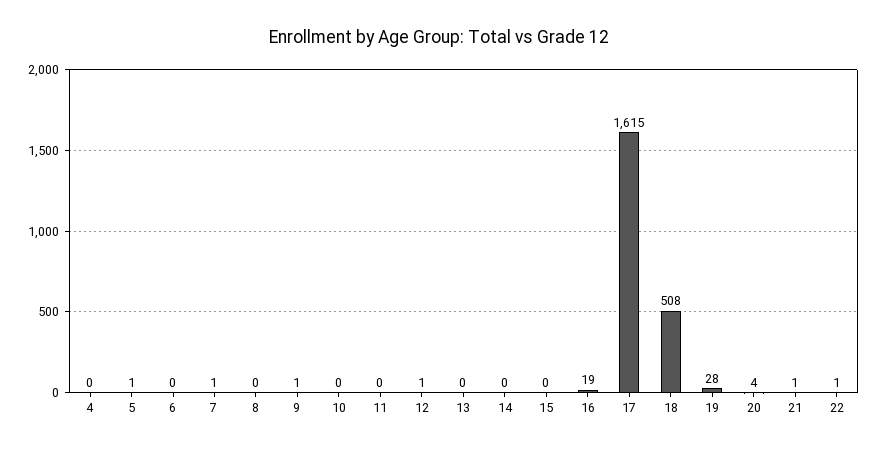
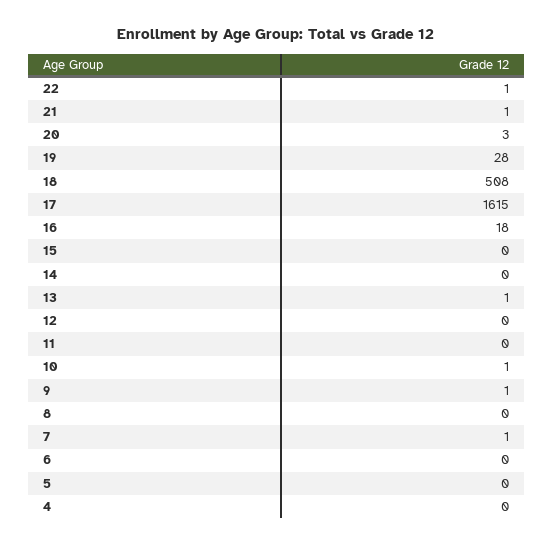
  {
    "4": 0,
-   "5": 1,
+   "5": 0,
    "6": 0,
    "7": 1,
    "8": 0,
    "9": 1,
-   "10": 0,
+   "10": 1,
    "11": 0,
-   "12": 1,
+   "12": 0,
-   "13": 0,
+   "13": 1,
    "14": 0,
    "15": 0,
-   "16": 19,
+   "16": 18,
    "17": 1615,
    "18": 508,
    "19": 28,
-   "20": 4,
+   "20": 3,
    "21": 1,
    "22": 1
  }

